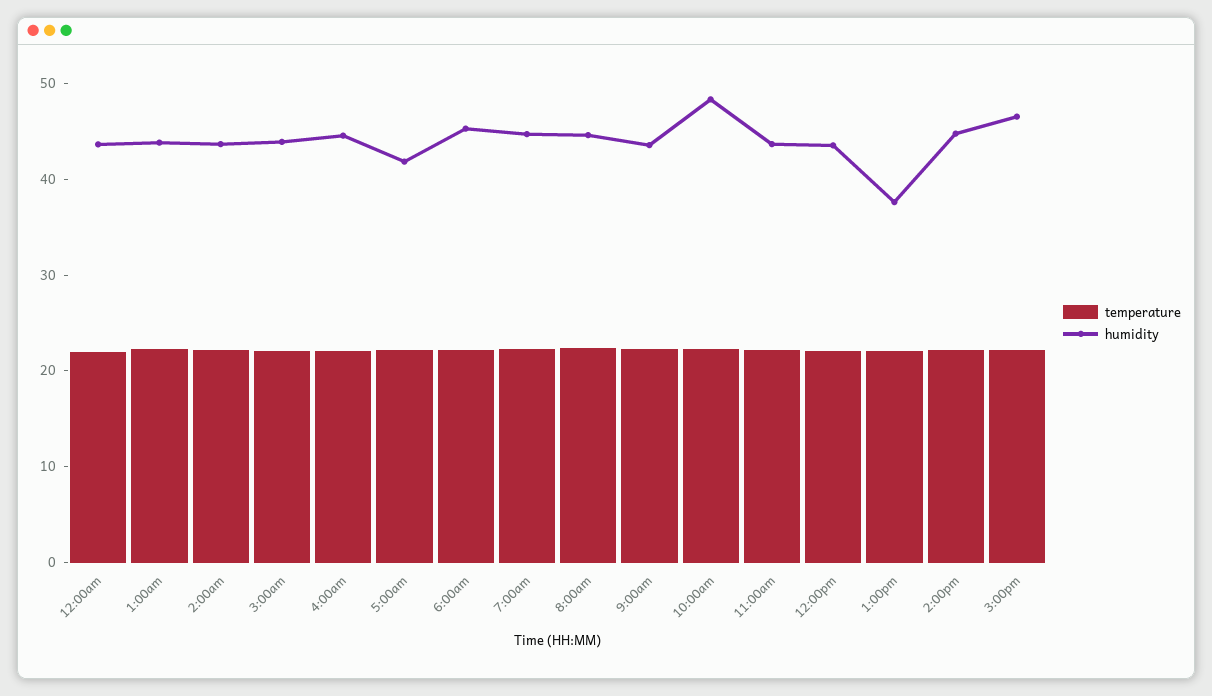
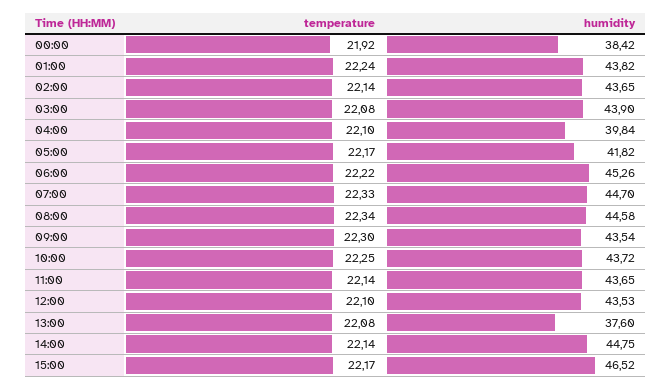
  {
    "temperature": {
      "12:00am": 21.92,
      "1:00am": 22.24,
      "2:00am": 22.14,
      "3:00am": 22.08,
      "4:00am": 22.1,
      "5:00am": 22.17,
      "6:00am": 22.22,
      "7:00am": 22.33,
      "8:00am": 22.34,
      "9:00am": 22.3,
      "10:00am": 22.25,
      "11:00am": 22.14,
      "12:00pm": 22.1,
      "1:00pm": 22.08,
      "2:00pm": 22.14,
      "3:00pm": 22.17
    },
    "humidity": {
-     "12:00am": 44,
+     "12:00am": 38.42,
      "1:00am": 43.82,
      "2:00am": 43.65,
      "3:00am": 43.9,
-     "4:00am": 44,
+     "4:00am": 39.84,
      "5:00am": 41.82,
      "6:00am": 45.26,
      "7:00am": 44.7,
      "8:00am": 44.58,
      "9:00am": 43.54,
-     "10:00am": 48,
+     "10:00am": 43.72,
      "11:00am": 43.65,
      "12:00pm": 43.53,
      "1:00pm": 37.6,
      "2:00pm": 44.75,
      "3:00pm": 46.52
    }
  }

